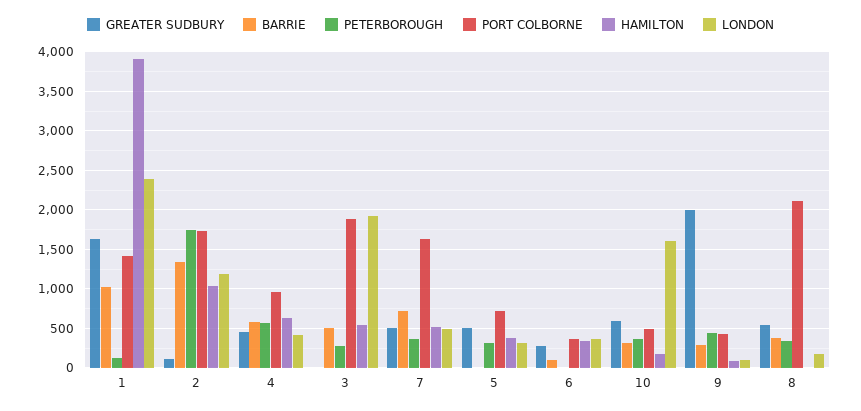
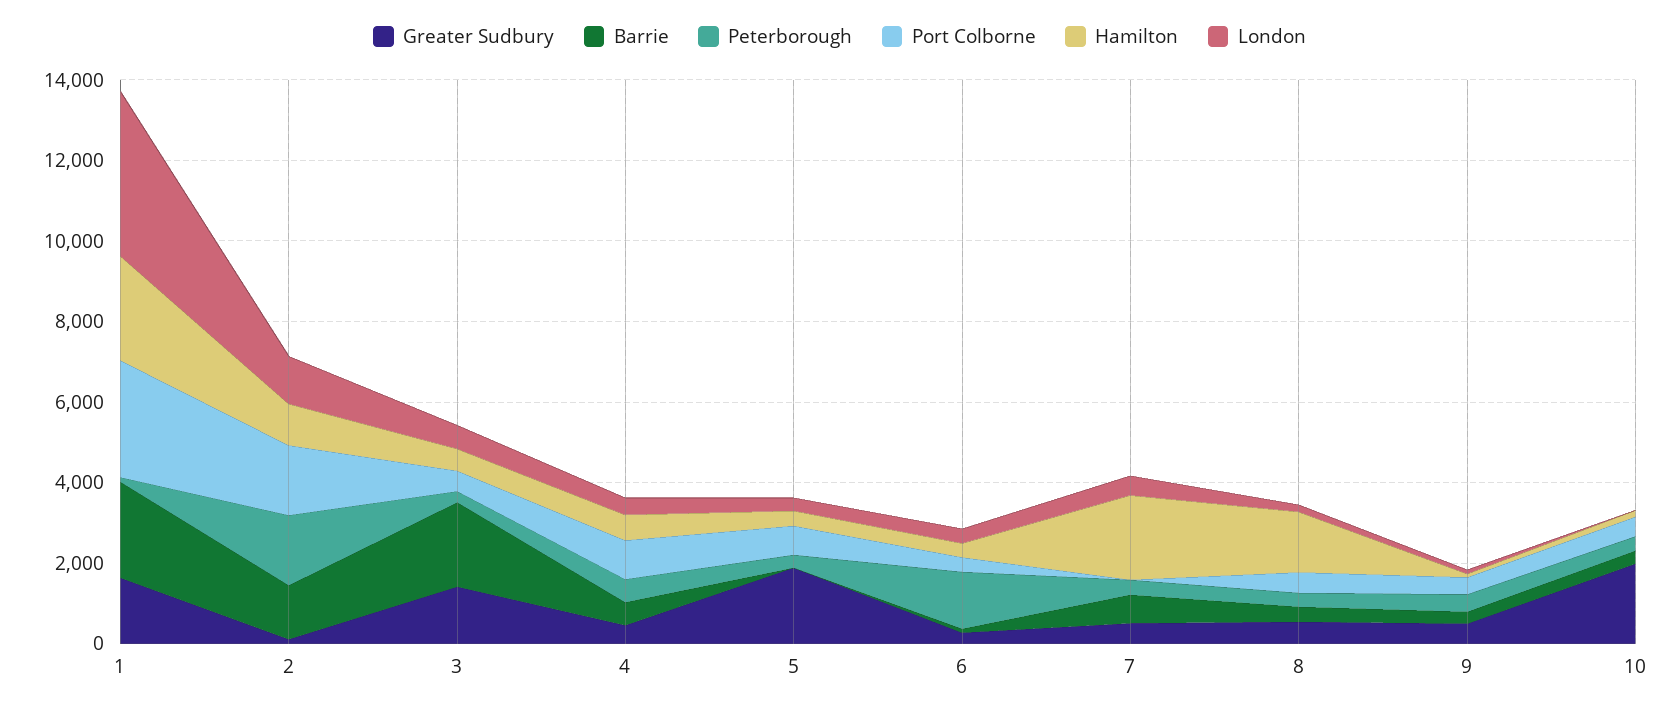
  {
    "GREATER SUDBURY": {
      "1": 1600,
      "2": 100,
      "4": 500,
-     "3": 0,
+     "3": 1500,
      "7": 500,
-     "5": 500,
+     "5": 2000,
      "6": 300,
-     "10": 600,
+     "10": 2000,
-     "9": 2000,
+     "9": 500,
      "8": 500
    },
    "BARRIE": {
-     "1": 1000,
+     "1": 2500,
      "2": 1300,
      "4": 600,
-     "3": 500,
+     "3": 2000,
      "7": 700,
      "5": 0,
      "6": 100,
      "10": 300,
      "9": 300,
      "8": 400
    },
    "PETERBOROUGH": {
      "1": 100,
      "2": 1700,
      "4": 600,
      "3": 300,
      "7": 400,
      "5": 300,
-     "6": 0,
+     "6": 1500,
      "10": 400,
      "9": 400,
      "8": 300
    },
    "PORT COLBORNE": {
-     "1": 1400,
+     "1": 3000,
      "2": 1700,
      "4": 1000,
-     "3": 1900,
+     "3": 500,
-     "7": 1600,
+     "7": 0,
      "5": 700,
      "6": 400,
      "10": 500,
      "9": 400,
-     "8": 2100
+     "8": 500
    },
    "HAMILTON": {
-     "1": 3900,
+     "1": 2500,
      "2": 1000,
      "4": 600,
      "3": 500,
-     "7": 500,
+     "7": 2000,
      "5": 400,
      "6": 300,
      "10": 200,
      "9": 100,
-     "8": 0
+     "8": 1500
    },
    "LONDON": {
-     "1": 2400,
+     "1": 4000,
      "2": 1200,
      "4": 400,
-     "3": 1900,
+     "3": 500,
      "7": 500,
      "5": 300,
      "6": 400,
-     "10": 1600,
+     "10": 0,
      "9": 100,
      "8": 200
    }
  }

